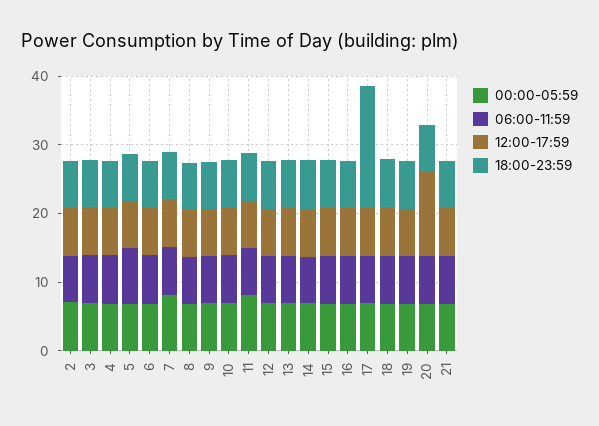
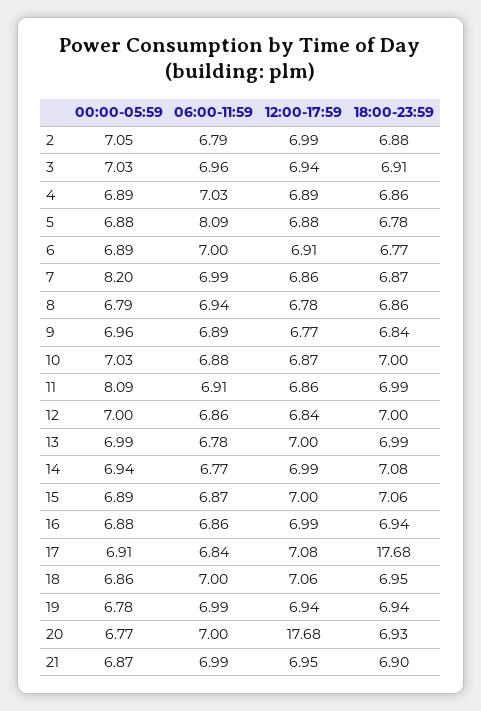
  {
    "00:00-05:59": {
      "2": 7.05,
      "3": 7.03,
      "4": 6.89,
      "5": 6.88,
      "6": 6.89,
      "7": 8.2,
      "8": 6.79,
      "9": 6.96,
      "10": 7.03,
      "11": 8.09,
      "12": 7,
      "13": 6.99,
      "14": 6.94,
      "15": 6.89,
      "16": 6.88,
      "17": 6.91,
      "18": 6.86,
      "19": 6.78,
      "20": 6.77,
      "21": 6.87
    },
    "06:00-11:59": {
      "2": 6.79,
      "3": 6.96,
      "4": 7.03,
      "5": 8.09,
      "6": 7,
      "7": 6.99,
      "8": 6.94,
      "9": 6.89,
      "10": 6.88,
      "11": 6.91,
      "12": 6.86,
      "13": 6.78,
      "14": 6.77,
      "15": 6.87,
      "16": 6.86,
      "17": 6.84,
      "18": 7,
      "19": 6.99,
      "20": 7,
      "21": 6.99
    },
    "12:00-17:59": {
      "2": 6.99,
      "3": 6.94,
      "4": 6.89,
      "5": 6.88,
      "6": 6.91,
      "7": 6.86,
      "8": 6.78,
      "9": 6.77,
      "10": 6.87,
      "11": 6.86,
      "12": 6.84,
      "13": 7,
      "14": 6.99,
      "15": 7,
      "16": 6.99,
      "17": 7.08,
      "18": 7.06,
      "19": 6.94,
-     "20": 12,
+     "20": 17.68,
      "21": 6.95
    },
    "18:00-23:59": {
      "2": 6.88,
      "3": 6.91,
      "4": 6.86,
      "5": 6.78,
      "6": 6.77,
      "7": 6.87,
      "8": 6.86,
      "9": 6.84,
      "10": 7,
      "11": 6.99,
      "12": 7,
      "13": 6.99,
      "14": 7.08,
      "15": 7.06,
      "16": 6.94,
      "17": 17.68,
      "18": 6.95,
      "19": 6.94,
      "20": 6.93,
      "21": 6.9
    }
  }

